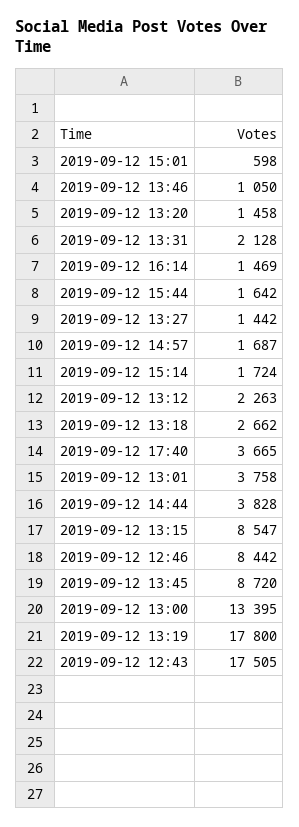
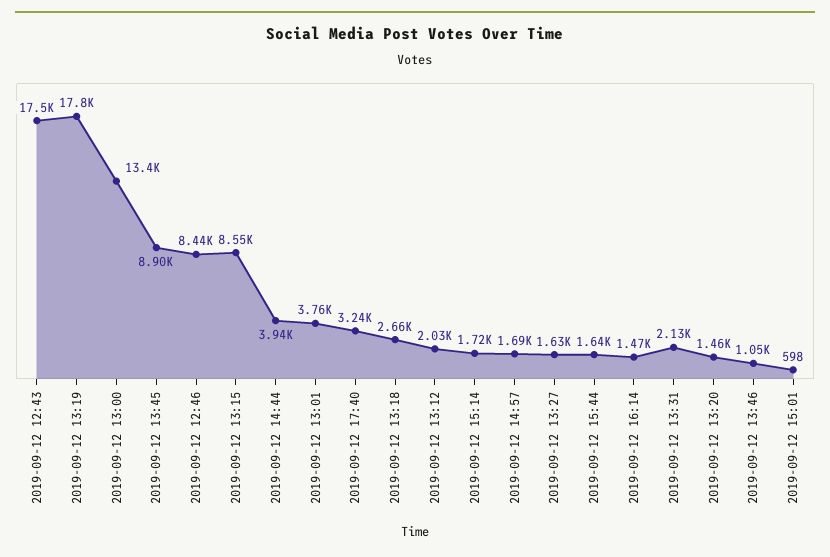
  {
    "2019-09-12 15:01": 598,
    "2019-09-12 13:46": 1050,
    "2019-09-12 13:20": 1458,
    "2019-09-12 13:31": 2128,
    "2019-09-12 16:14": 1469,
    "2019-09-12 15:44": 1642,
-   "2019-09-12 13:27": 1442,
+   "2019-09-12 13:27": 1630,
    "2019-09-12 14:57": 1687,
    "2019-09-12 15:14": 1724,
-   "2019-09-12 13:12": 2263,
+   "2019-09-12 13:12": 2030,
    "2019-09-12 13:18": 2662,
-   "2019-09-12 17:40": 3665,
+   "2019-09-12 17:40": 3240,
    "2019-09-12 13:01": 3758,
-   "2019-09-12 14:44": 3828,
+   "2019-09-12 14:44": 3940,
    "2019-09-12 13:15": 8547,
    "2019-09-12 12:46": 8442,
-   "2019-09-12 13:45": 8720,
+   "2019-09-12 13:45": 8900,
    "2019-09-12 13:00": 13395,
    "2019-09-12 13:19": 17800,
    "2019-09-12 12:43": 17505
  }

